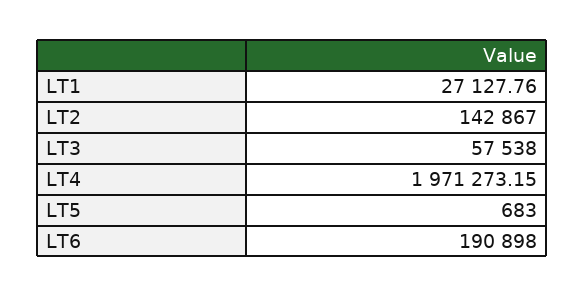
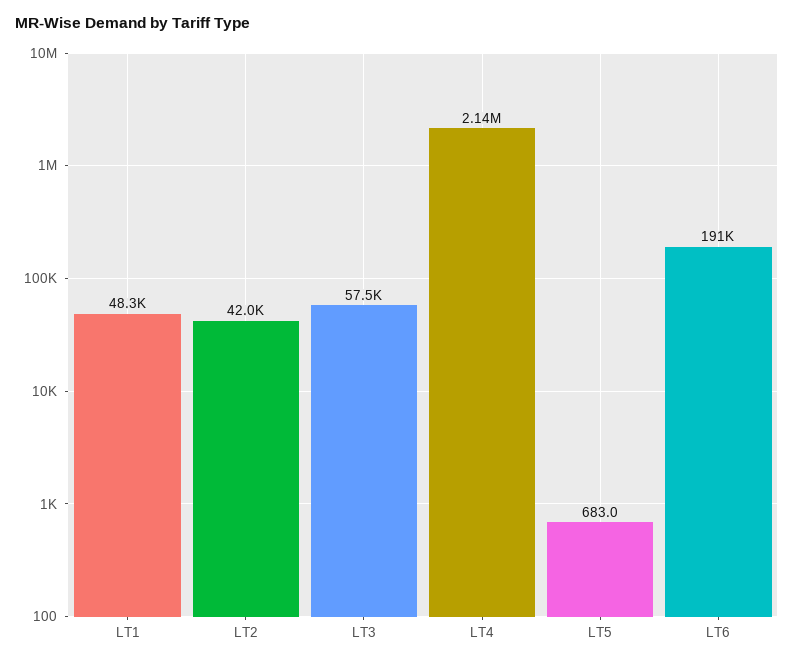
  {
-   "LT1": 27127.76,
+   "LT1": 48300,
-   "LT2": 142867,
+   "LT2": 42000,
    "LT3": 57538,
-   "LT4": 1971273.15,
+   "LT4": 2140000,
    "LT5": 683,
    "LT6": 190898
  }

